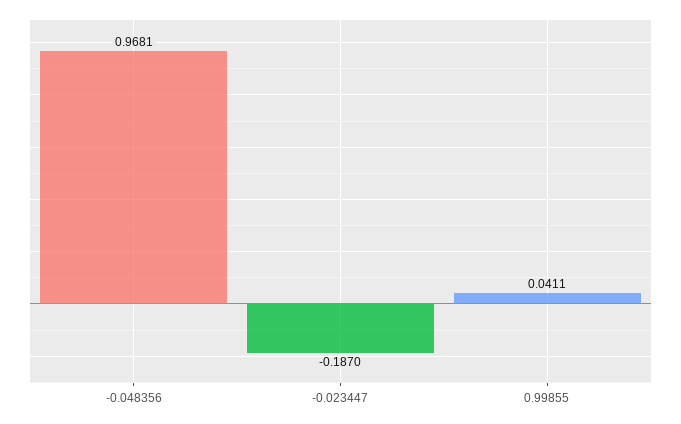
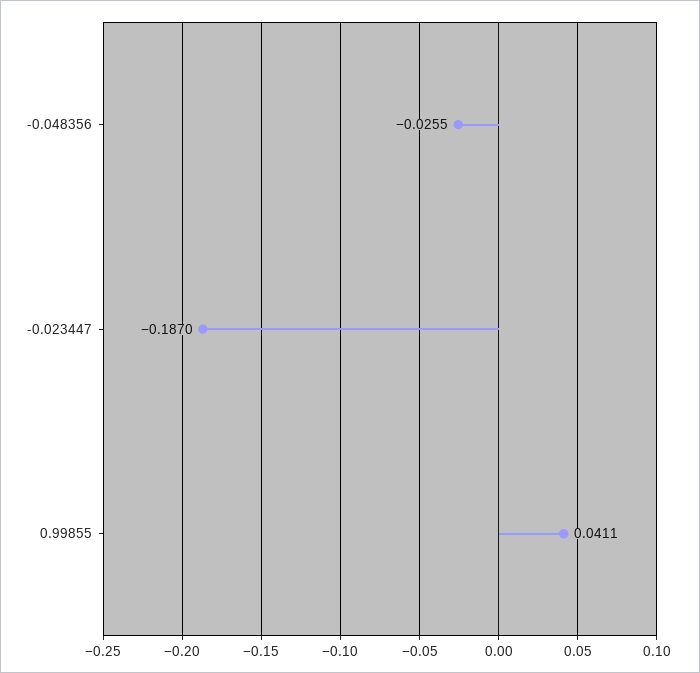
  {
-   "-0.048356": 0.9681,
+   "-0.048356": -0.0255,
    "-0.023447": -0.187,
    "0.99855": 0.0411
  }

